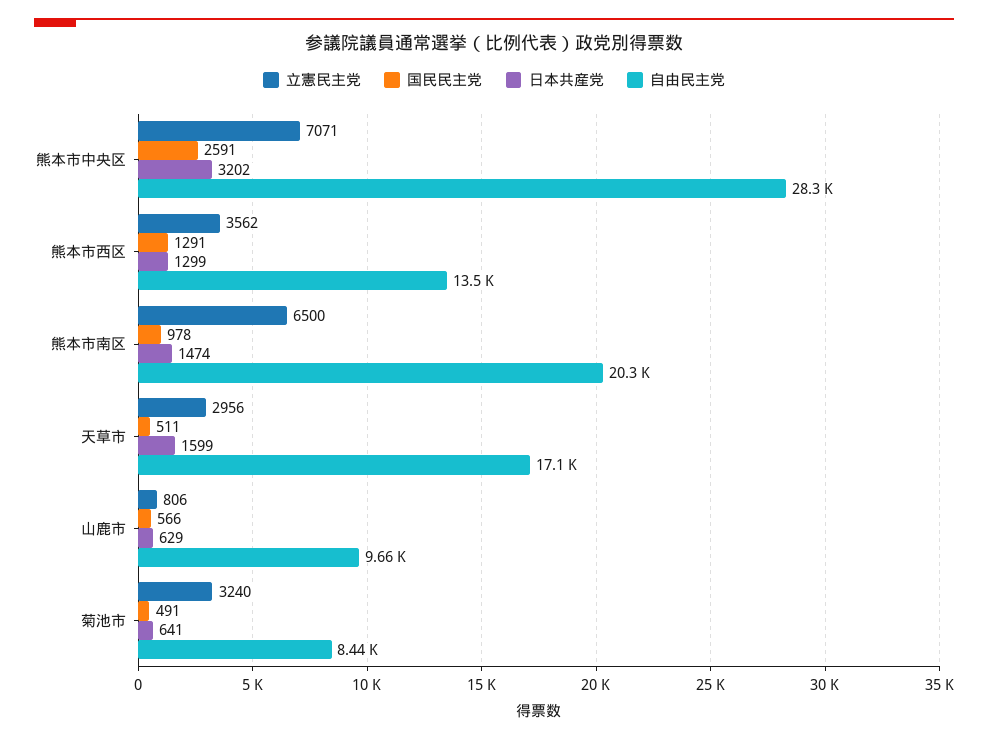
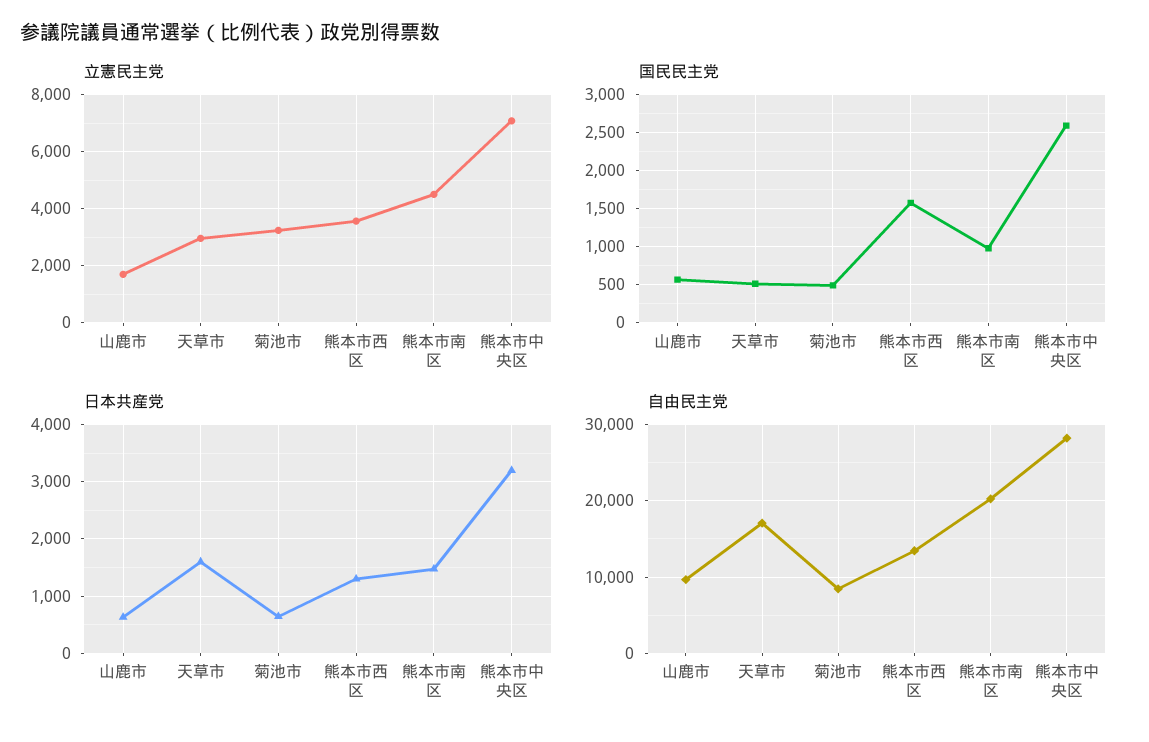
  {
    "立憲民主党": {
      "熊本市中央区": 7071,
      "熊本市西区": 3562,
-     "熊本市南区": 6500,
+     "熊本市南区": 4500,
      "天草市": 2956,
-     "山鹿市": 806,
+     "山鹿市": 1750,
      "菊池市": 3240
    },
    "国民民主党": {
      "熊本市中央区": 2591,
-     "熊本市西区": 1291,
+     "熊本市西区": 1600,
      "熊本市南区": 978,
      "天草市": 511,
      "山鹿市": 566,
      "菊池市": 491
    },
    "日本共産党": {
      "熊本市中央区": 3202,
      "熊本市西区": 1299,
      "熊本市南区": 1474,
      "天草市": 1599,
      "山鹿市": 629,
      "菊池市": 641
    },
    "自由民主党": {
      "熊本市中央区": 28300,
      "熊本市西区": 13500,
      "熊本市南区": 20300,
      "天草市": 17100,
      "山鹿市": 9660,
      "菊池市": 8440
    }
  }

